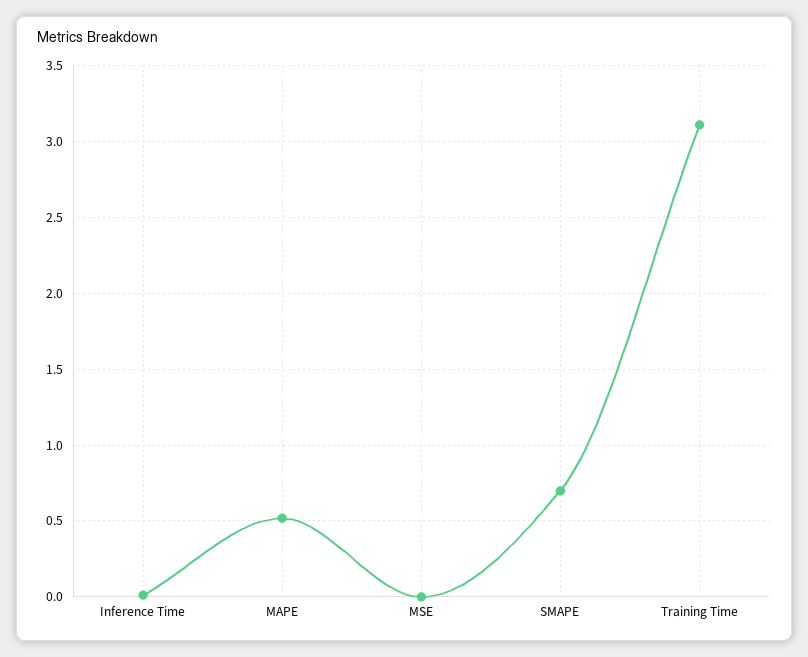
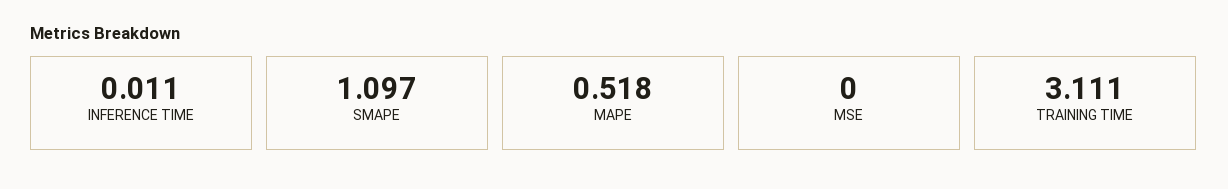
  {
    "Inference Time": 0.011,
    "MAPE": 0.518,
    "MSE": 0,
-   "SMAPE": 0.7,
+   "SMAPE": 1.097,
    "Training Time": 3.111
  }

